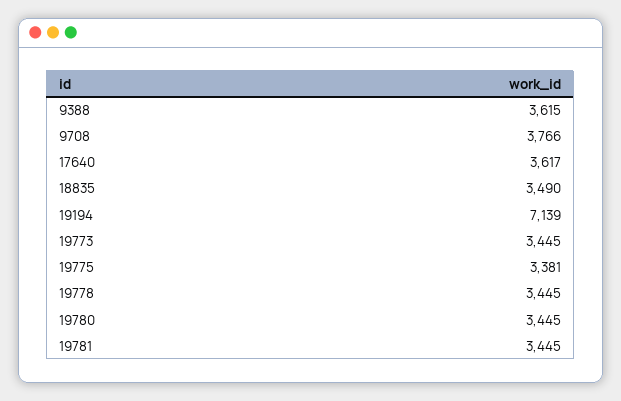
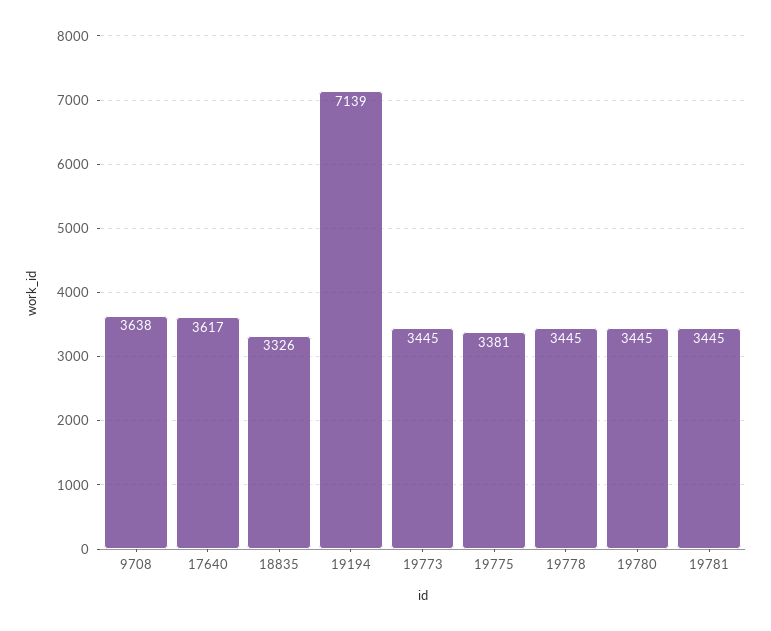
  {
-   "9388": 3615,
-   "9708": 3766,
+   "9708": 3638,
    "17640": 3617,
-   "18835": 3490,
+   "18835": 3326,
    "19194": 7139,
    "19773": 3445,
    "19775": 3381,
    "19778": 3445,
    "19780": 3445,
    "19781": 3445
  }

